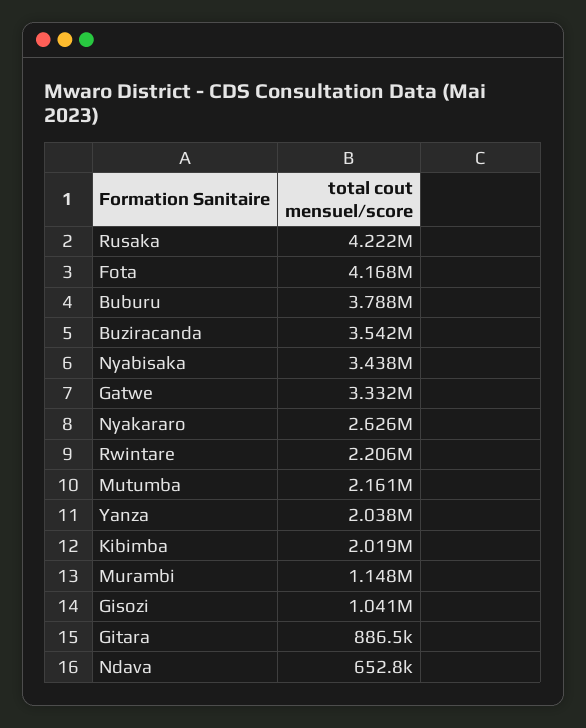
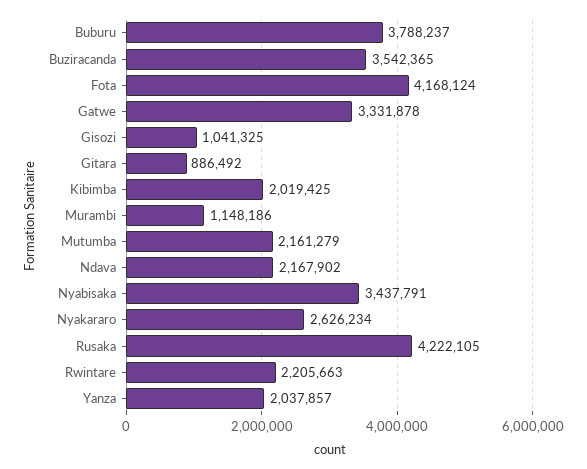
  {
    "Rusaka": 4222105,
    "Fota": 4168124,
    "Buburu": 3788237,
    "Buziracanda": 3542365,
    "Nyabisaka": 3437791,
    "Gatwe": 3331878,
    "Nyakararo": 2626234,
    "Rwintare": 2205663,
    "Mutumba": 2161279,
    "Yanza": 2037857,
    "Kibimba": 2019425,
    "Murambi": 1148186,
    "Gisozi": 1041325,
    "Gitara": 886492,
-   "Ndava": 652800
+   "Ndava": 2167902
  }

